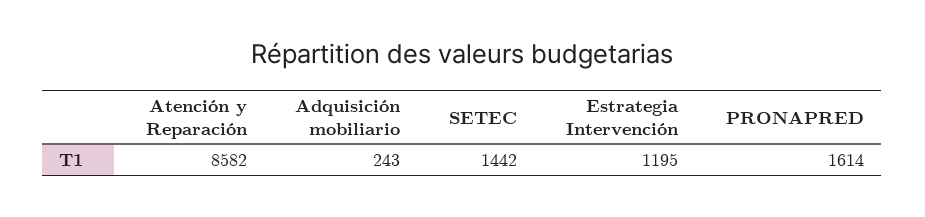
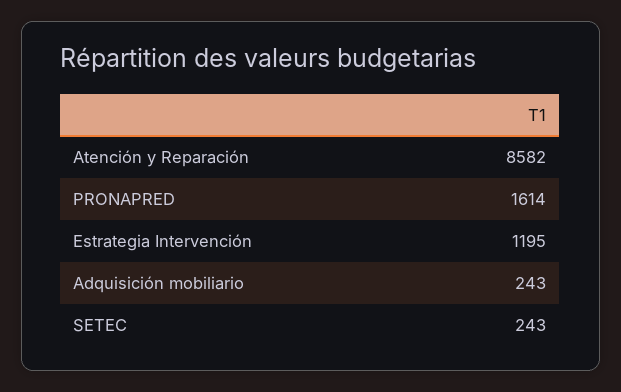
  {
    "Atención y Reparación": 8582,
    "Adquisición mobiliario": 243,
-   "SETEC": 1442,
+   "SETEC": 243,
    "Estrategia Intervención": 1195,
    "PRONAPRED": 1614
  }

